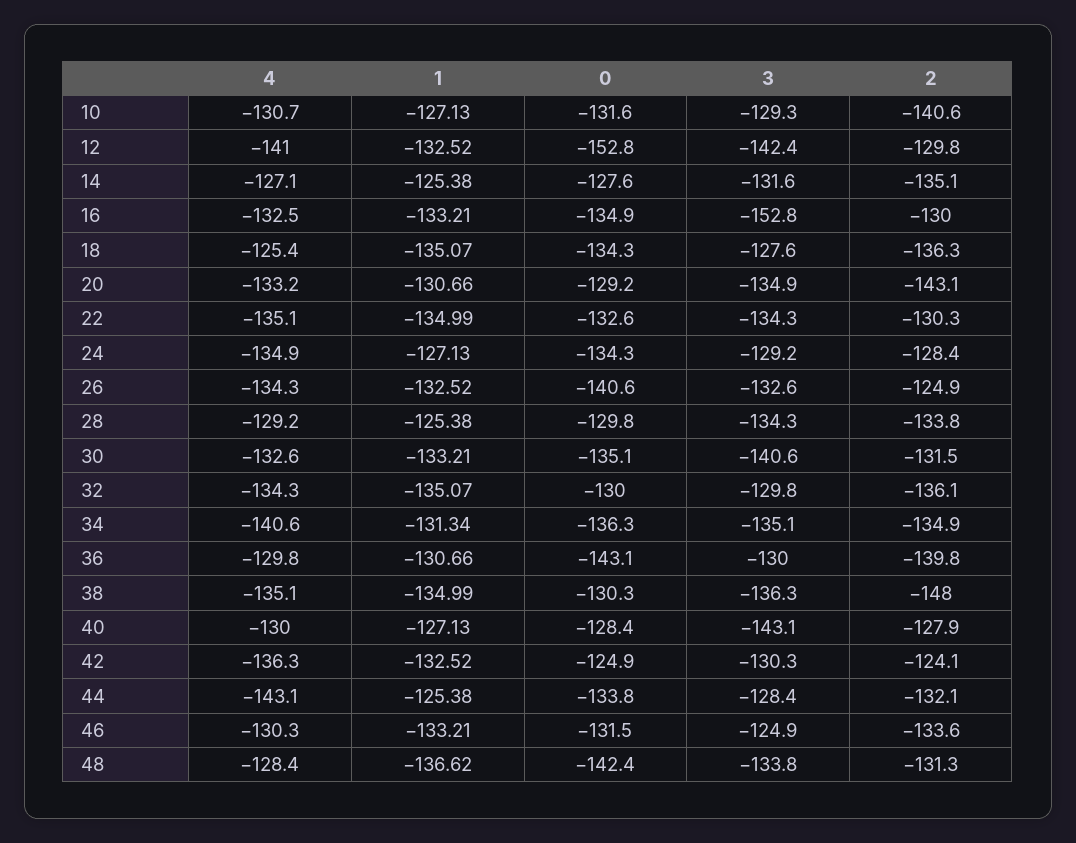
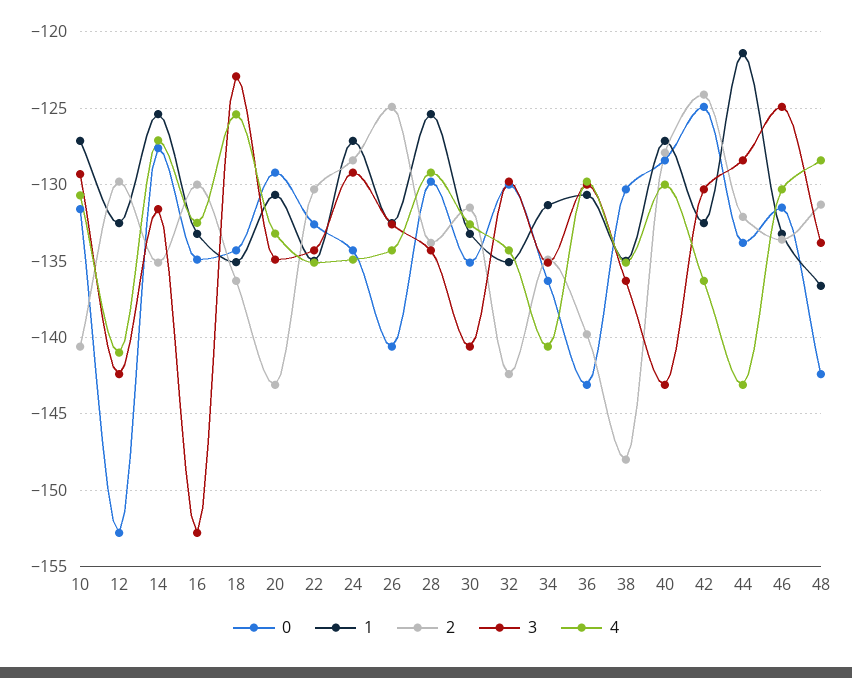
  {
    "4": {
      "10": -130.7,
      "12": -141,
      "14": -127.1,
      "16": -132.5,
      "18": -125.4,
      "20": -133.2,
      "22": -135.1,
      "24": -134.9,
      "26": -134.3,
      "28": -129.2,
      "30": -132.6,
      "32": -134.3,
      "34": -140.6,
      "36": -129.8,
      "38": -135.1,
      "40": -130,
      "42": -136.3,
      "44": -143.1,
      "46": -130.3,
      "48": -128.4
    },
    "1": {
      "10": -127.13,
      "12": -132.52,
      "14": -125.38,
      "16": -133.21,
      "18": -135.07,
      "20": -130.66,
      "22": -134.99,
      "24": -127.13,
      "26": -132.52,
      "28": -125.38,
      "30": -133.21,
      "32": -135.07,
      "34": -131.34,
      "36": -130.66,
      "38": -134.99,
      "40": -127.13,
      "42": -132.52,
-     "44": -125.38,
+     "44": -121.5,
      "46": -133.21,
      "48": -136.62
    },
    "0": {
      "10": -131.6,
      "12": -152.8,
      "14": -127.6,
      "16": -134.9,
      "18": -134.3,
      "20": -129.2,
      "22": -132.6,
      "24": -134.3,
      "26": -140.6,
      "28": -129.8,
      "30": -135.1,
      "32": -130,
      "34": -136.3,
      "36": -143.1,
      "38": -130.3,
      "40": -128.4,
      "42": -124.9,
      "44": -133.8,
      "46": -131.5,
      "48": -142.4
    },
    "3": {
      "10": -129.3,
      "12": -142.4,
      "14": -131.6,
      "16": -152.8,
-     "18": -127.6,
+     "18": -123,
      "20": -134.9,
      "22": -134.3,
      "24": -129.2,
      "26": -132.6,
      "28": -134.3,
      "30": -140.6,
      "32": -129.8,
      "34": -135.1,
      "36": -130,
      "38": -136.3,
      "40": -143.1,
      "42": -130.3,
      "44": -128.4,
      "46": -124.9,
      "48": -133.8
    },
    "2": {
      "10": -140.6,
      "12": -129.8,
      "14": -135.1,
      "16": -130,
      "18": -136.3,
      "20": -143.1,
      "22": -130.3,
      "24": -128.4,
      "26": -124.9,
      "28": -133.8,
      "30": -131.5,
-     "32": -136.1,
+     "32": -142.5,
      "34": -134.9,
      "36": -139.8,
      "38": -148,
      "40": -127.9,
      "42": -124.1,
      "44": -132.1,
      "46": -133.6,
      "48": -131.3
    }
  }

